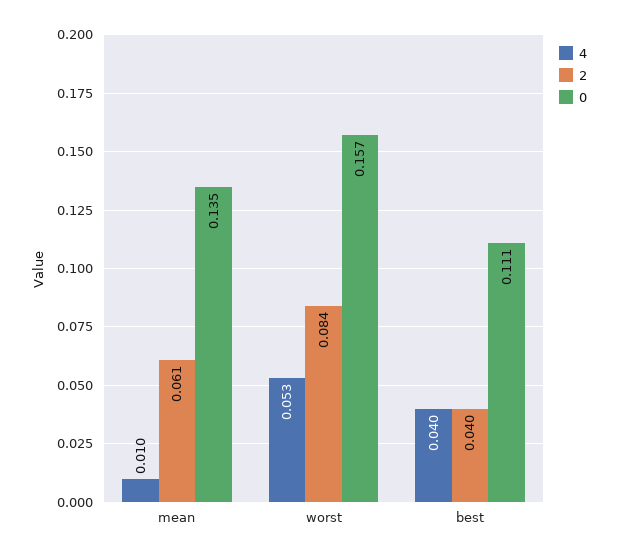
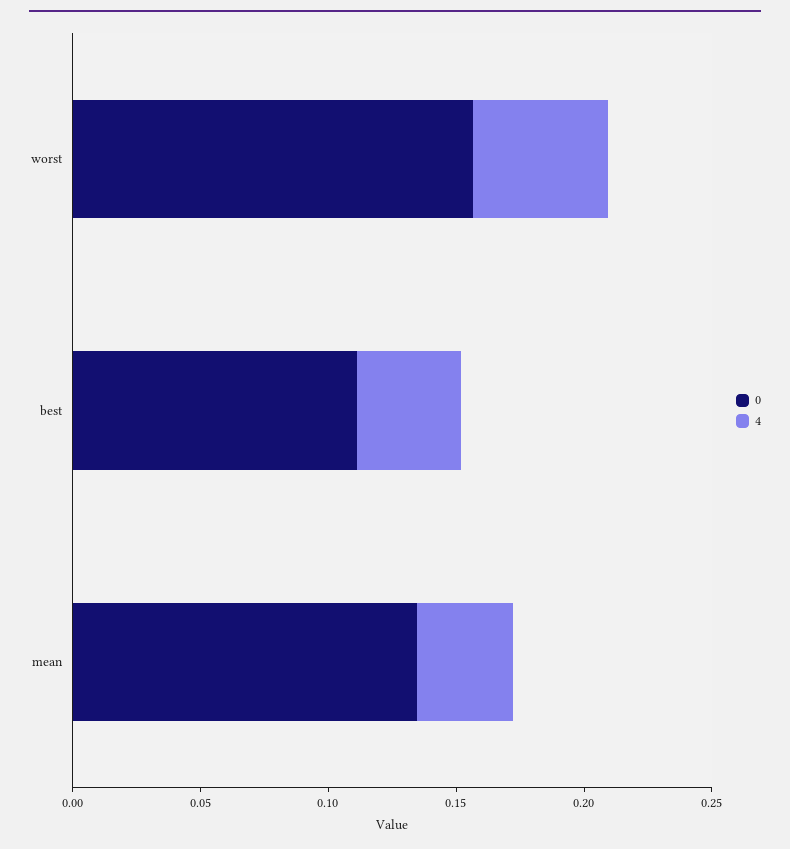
  {
    "4": {
-     "mean": 0.01,
+     "mean": 0.04,
      "worst": 0.053,
      "best": 0.04
    },
-   "2": {
-     "mean": 0.061,
-     "worst": 0.084,
-     "best": 0.04
-   },
    "0": {
      "mean": 0.135,
      "worst": 0.157,
      "best": 0.111
    }
  }

